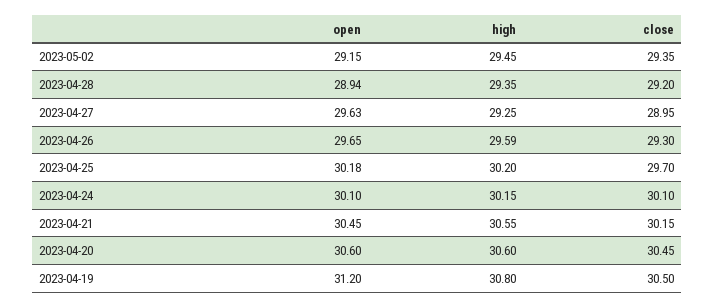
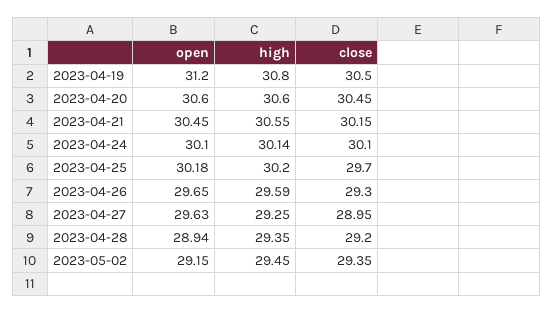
  {
    "open": {
      "2023-05-02": 29.15,
      "2023-04-28": 28.94,
      "2023-04-27": 29.63,
      "2023-04-26": 29.65,
      "2023-04-25": 30.18,
      "2023-04-24": 30.1,
      "2023-04-21": 30.45,
      "2023-04-20": 30.6,
      "2023-04-19": 31.2
    },
    "high": {
      "2023-05-02": 29.45,
      "2023-04-28": 29.35,
      "2023-04-27": 29.25,
      "2023-04-26": 29.59,
      "2023-04-25": 30.2,
-     "2023-04-24": 30.15,
+     "2023-04-24": 30.14,
      "2023-04-21": 30.55,
      "2023-04-20": 30.6,
      "2023-04-19": 30.8
    },
    "close": {
      "2023-05-02": 29.35,
      "2023-04-28": 29.2,
      "2023-04-27": 28.95,
      "2023-04-26": 29.3,
      "2023-04-25": 29.7,
      "2023-04-24": 30.1,
      "2023-04-21": 30.15,
      "2023-04-20": 30.45,
      "2023-04-19": 30.5
    }
  }

